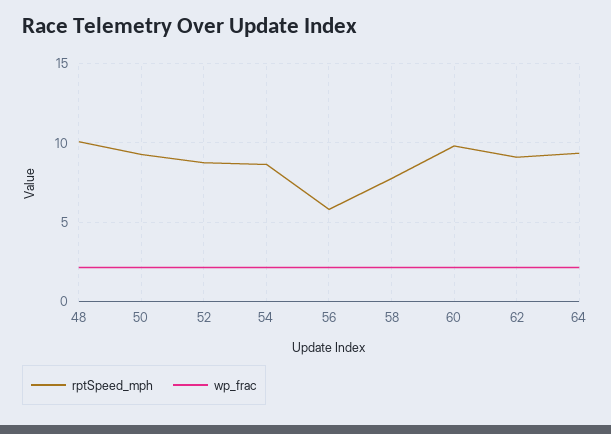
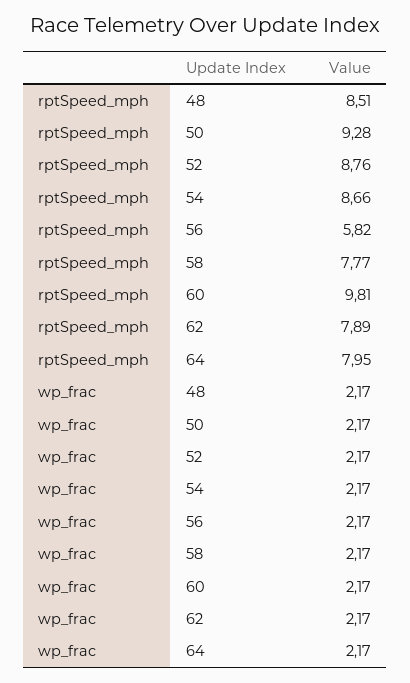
  {
    "rptSpeed_mph": {
-     "48": 10,
+     "48": 8.51,
      "50": 9.28,
      "52": 8.76,
      "54": 8.66,
      "56": 5.82,
      "58": 7.77,
      "60": 9.81,
-     "62": 9,
+     "62": 7.89,
-     "64": 9.5
+     "64": 7.95
    },
    "wp_frac": {
      "48": 2.17,
      "50": 2.17,
      "52": 2.17,
      "54": 2.17,
      "56": 2.17,
      "58": 2.17,
      "60": 2.17,
      "62": 2.17,
      "64": 2.17
    }
  }

